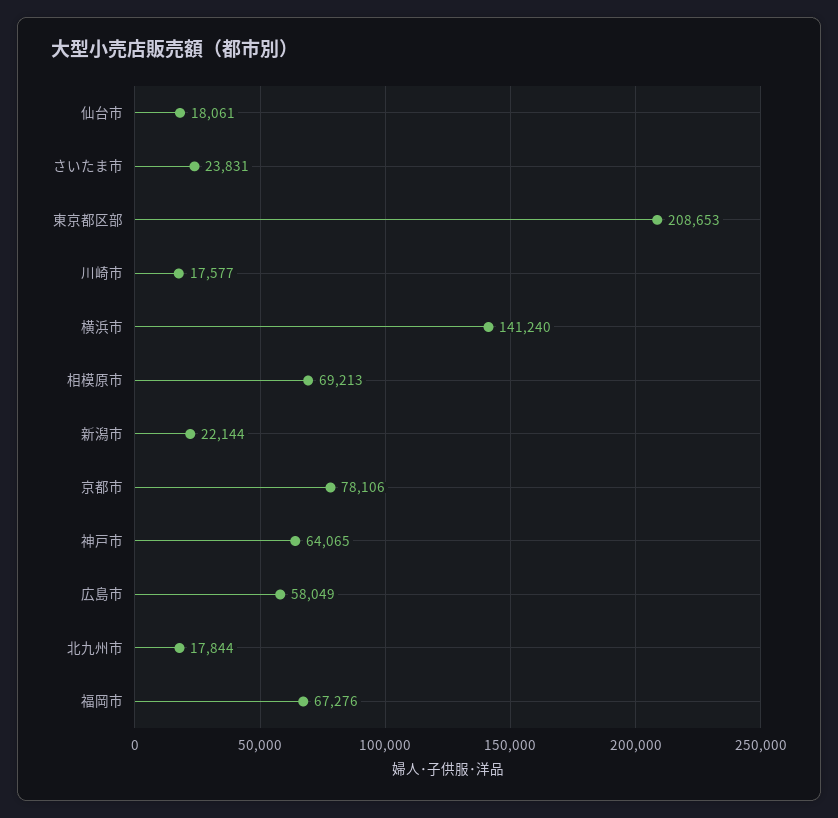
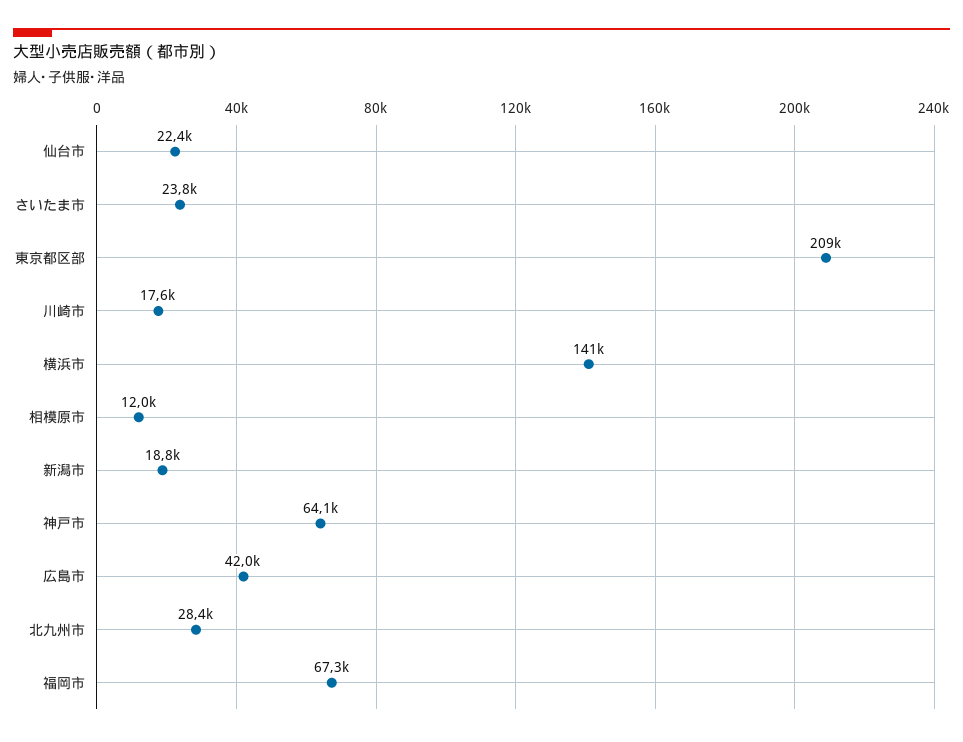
  {
-   "仙台市": 18061,
+   "仙台市": 22400,
    "さいたま市": 23831,
    "東京都区部": 208653,
    "川崎市": 17577,
    "横浜市": 141240,
-   "相模原市": 69213,
+   "相模原市": 12000,
-   "新潟市": 22144,
+   "新潟市": 18800,
-   "京都市": 78106,
    "神戸市": 64065,
-   "広島市": 58049,
+   "広島市": 42000,
-   "北九州市": 17844,
+   "北九州市": 28400,
    "福岡市": 67276
  }

